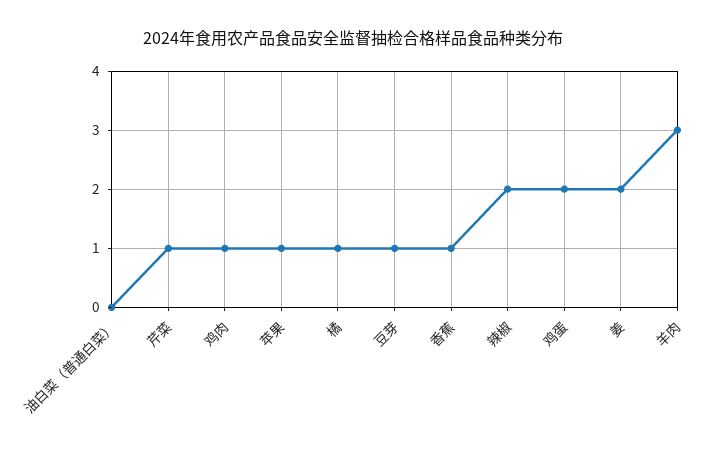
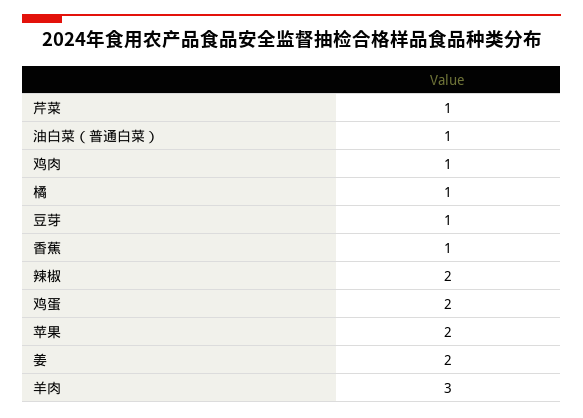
  {
-   "油白菜（普通白菜）": 0,
+   "油白菜（普通白菜）": 1,
    "芹菜": 1,
    "鸡肉": 1,
-   "苹果": 1,
+   "苹果": 2,
    "橘": 1,
    "豆芽": 1,
    "香蕉": 1,
    "辣椒": 2,
    "鸡蛋": 2,
    "姜": 2,
    "羊肉": 3
  }

